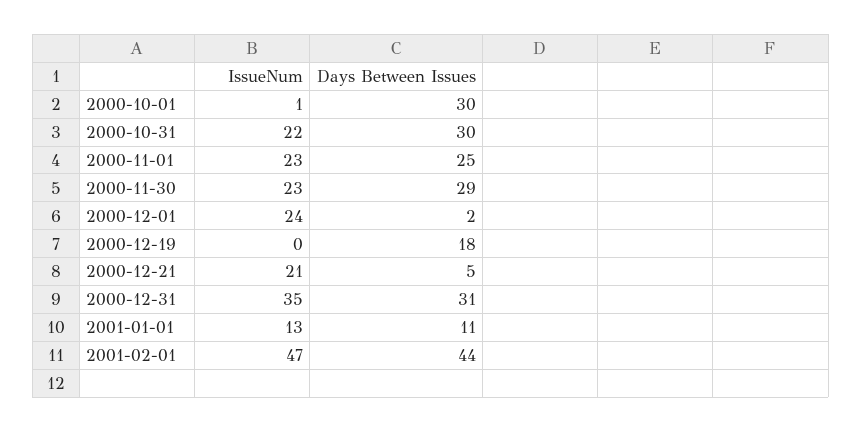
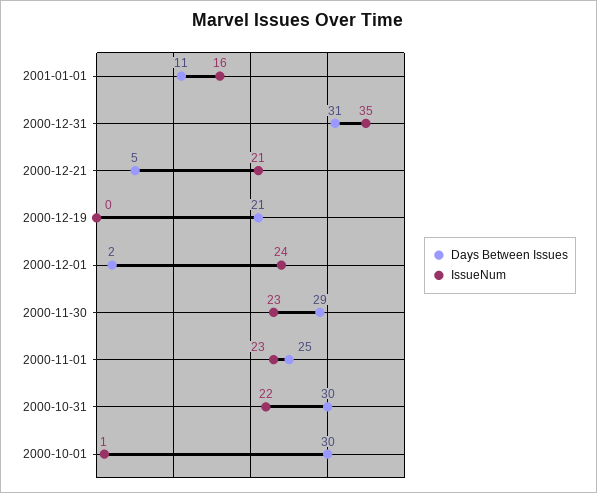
  {
    "IssueNum": {
      "2000-10-01": 1,
      "2000-10-31": 22,
      "2000-11-01": 23,
      "2000-11-30": 23,
      "2000-12-01": 24,
      "2000-12-19": 0,
      "2000-12-21": 21,
      "2000-12-31": 35,
-     "2001-01-01": 13,
+     "2001-01-01": 16
-     "2001-02-01": 47
    },
    "Days Between Issues": {
      "2000-10-01": 30,
      "2000-10-31": 30,
      "2000-11-01": 25,
      "2000-11-30": 29,
      "2000-12-01": 2,
-     "2000-12-19": 18,
+     "2000-12-19": 21,
      "2000-12-21": 5,
      "2000-12-31": 31,
-     "2001-01-01": 11,
+     "2001-01-01": 11
-     "2001-02-01": 44
    }
  }

